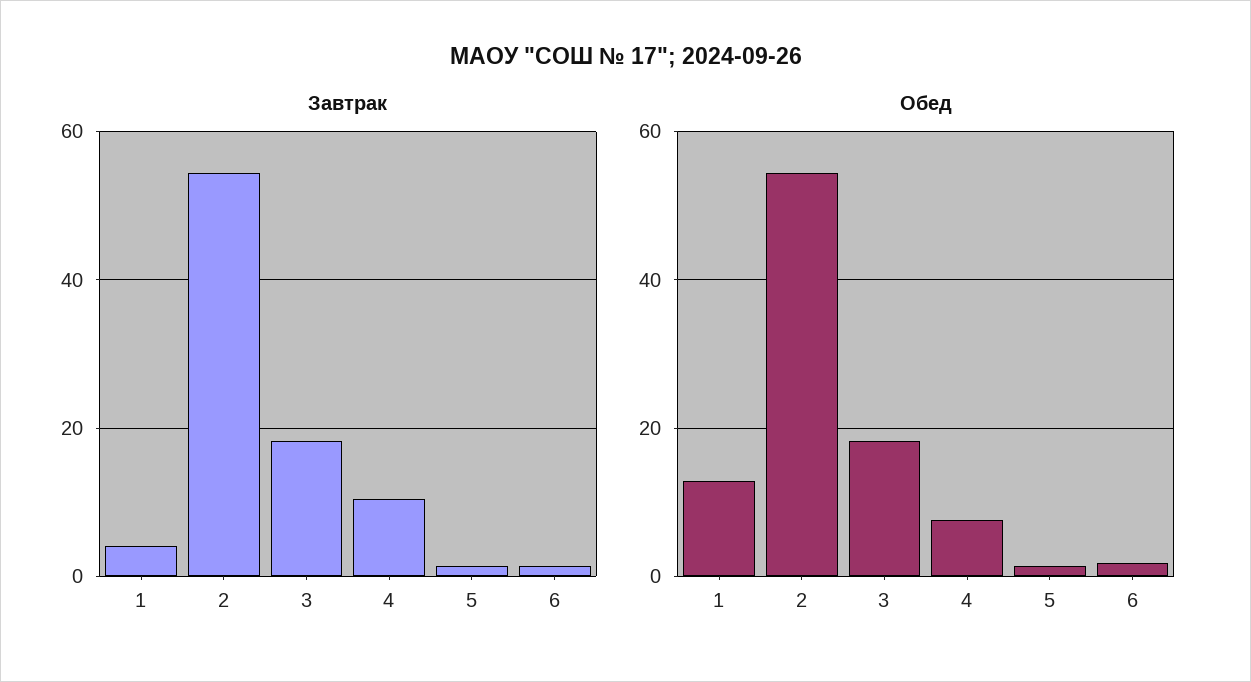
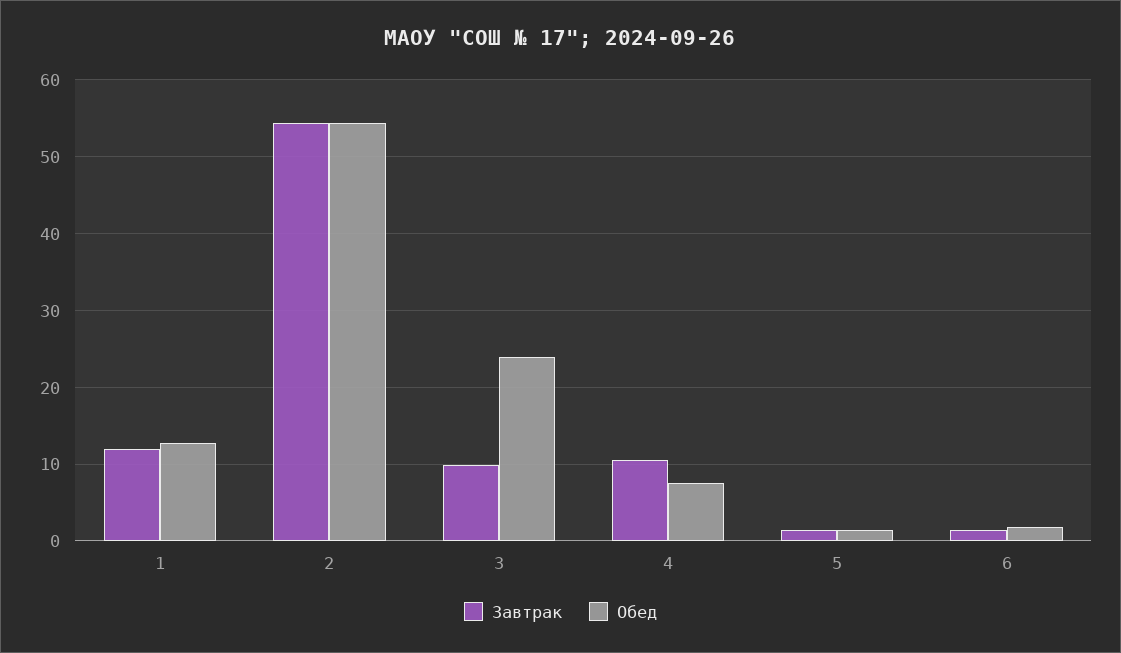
  {
    "Завтрак": {
-     "1": 4,
+     "1": 12,
      "2": 54,
-     "3": 18,
+     "3": 10,
      "4": 11,
      "5": 1,
      "6": 1
    },
    "Обед": {
      "1": 13,
      "2": 54,
-     "3": 18,
+     "3": 24,
      "4": 8,
      "5": 1,
      "6": 2
    }
  }

